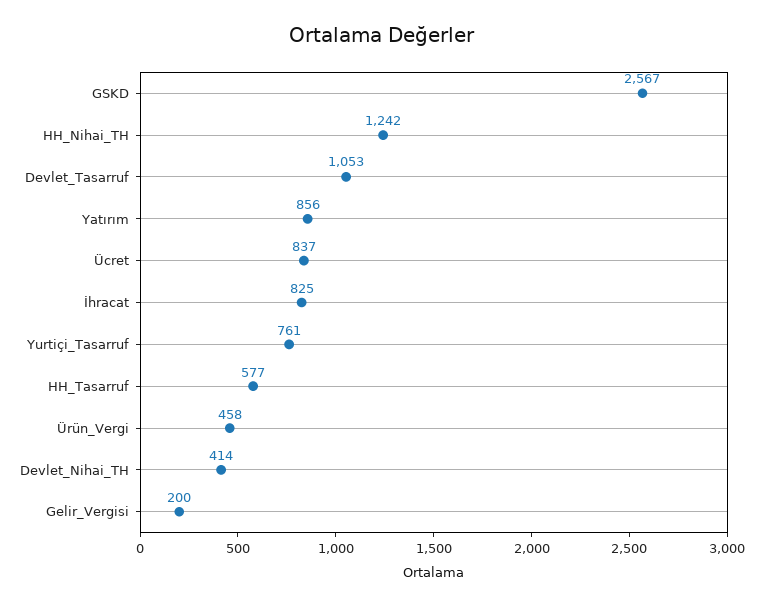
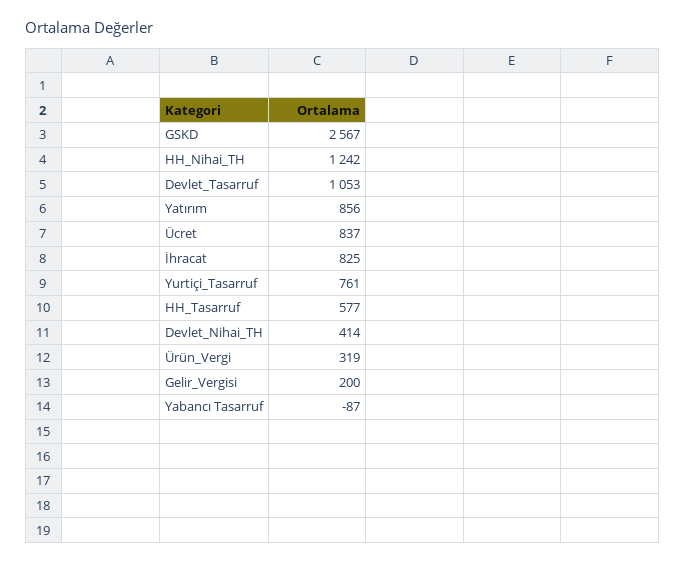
  {
    "GSKD": 2567,
    "HH_Nihai_TH": 1242,
    "Devlet_Tasarruf": 1053,
    "Yatırım": 856,
    "Ücret": 837,
    "İhracat": 825,
    "Yurtiçi_Tasarruf": 761,
    "HH_Tasarruf": 577,
-   "Ürün_Vergi": 458,
+   "Ürün_Vergi": 319,
    "Devlet_Nihai_TH": 414,
-   "Gelir_Vergisi": 200
+   "Gelir_Vergisi": 200,
+   "Yabancı Tasarruf": -87
  }

